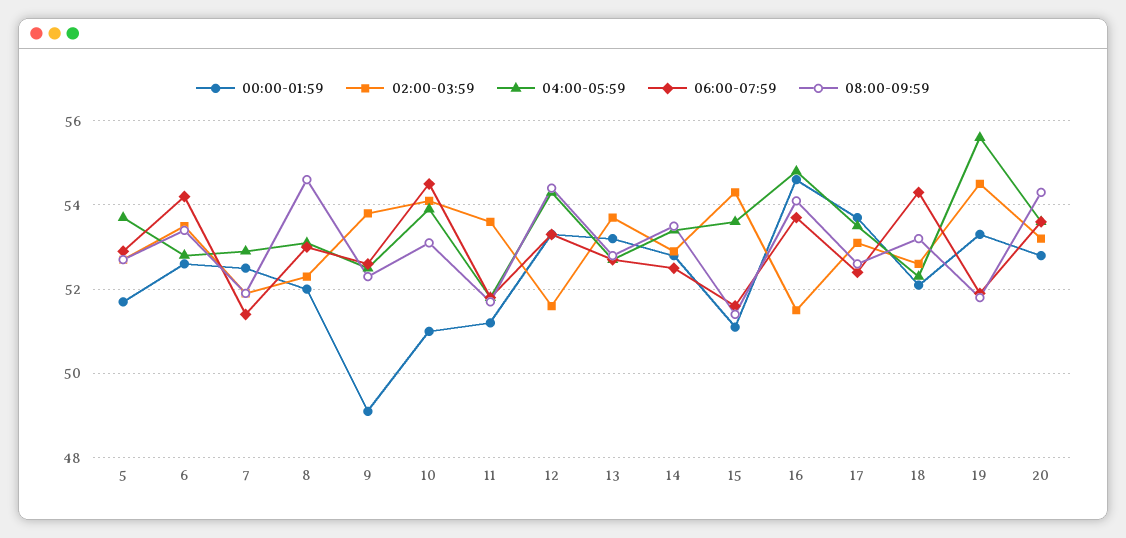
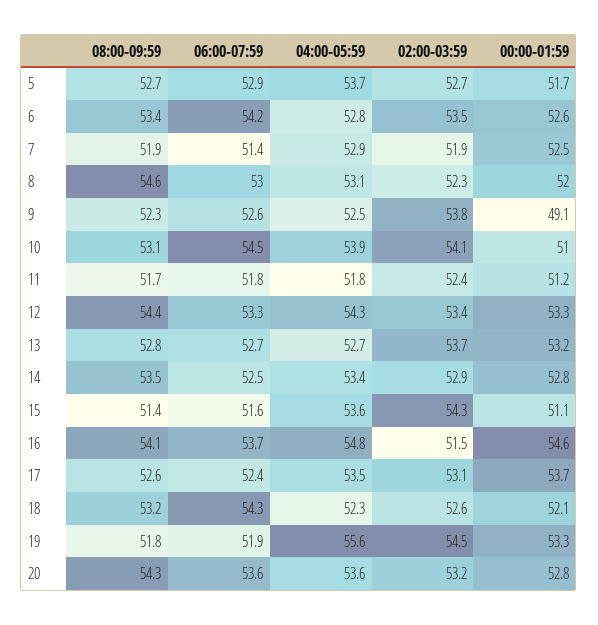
  {
    "00:00-01:59": {
      "5": 51.7,
      "6": 52.6,
      "7": 52.5,
      "8": 52,
      "9": 49.1,
      "10": 51,
      "11": 51.2,
      "12": 53.3,
      "13": 53.2,
      "14": 52.8,
      "15": 51.1,
      "16": 54.6,
      "17": 53.7,
      "18": 52.1,
      "19": 53.3,
      "20": 52.8
    },
    "02:00-03:59": {
      "5": 52.7,
      "6": 53.5,
      "7": 51.9,
      "8": 52.3,
      "9": 53.8,
      "10": 54.1,
-     "11": 53.5,
+     "11": 52.4,
-     "12": 51.5,
+     "12": 53.4,
      "13": 53.7,
      "14": 52.9,
      "15": 54.3,
      "16": 51.5,
      "17": 53.1,
      "18": 52.6,
      "19": 54.5,
      "20": 53.2
    },
    "04:00-05:59": {
      "5": 53.7,
      "6": 52.8,
      "7": 52.9,
      "8": 53.1,
      "9": 52.5,
      "10": 53.9,
      "11": 51.8,
      "12": 54.3,
      "13": 52.7,
      "14": 53.4,
      "15": 53.6,
      "16": 54.8,
      "17": 53.5,
      "18": 52.3,
      "19": 55.6,
      "20": 53.6
    },
    "06:00-07:59": {
      "5": 52.9,
      "6": 54.2,
      "7": 51.4,
      "8": 53,
      "9": 52.6,
      "10": 54.5,
      "11": 51.8,
      "12": 53.3,
      "13": 52.7,
      "14": 52.5,
      "15": 51.6,
      "16": 53.7,
      "17": 52.4,
      "18": 54.3,
      "19": 51.9,
      "20": 53.6
    },
    "08:00-09:59": {
      "5": 52.7,
      "6": 53.4,
      "7": 51.9,
      "8": 54.6,
      "9": 52.3,
      "10": 53.1,
      "11": 51.7,
      "12": 54.4,
      "13": 52.8,
      "14": 53.5,
      "15": 51.4,
      "16": 54.1,
      "17": 52.6,
      "18": 53.2,
      "19": 51.8,
      "20": 54.3
    }
  }

